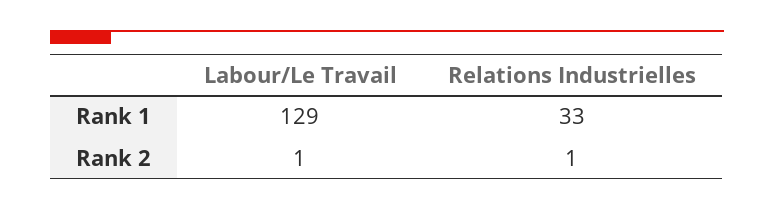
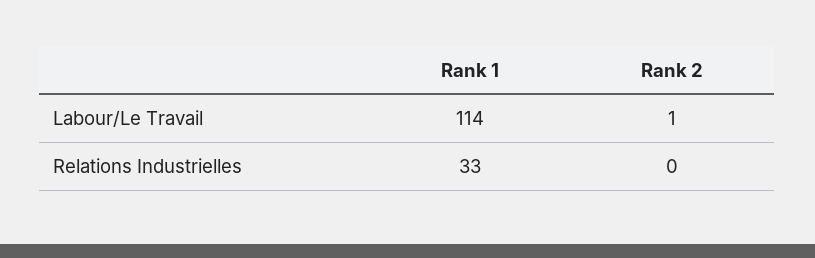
  {
    "Labour/Le Travail": {
-     "Rank 1": 129,
+     "Rank 1": 114,
      "Rank 2": 1
    },
    "Relations Industrielles": {
      "Rank 1": 33,
-     "Rank 2": 1
+     "Rank 2": 0
    }
  }

